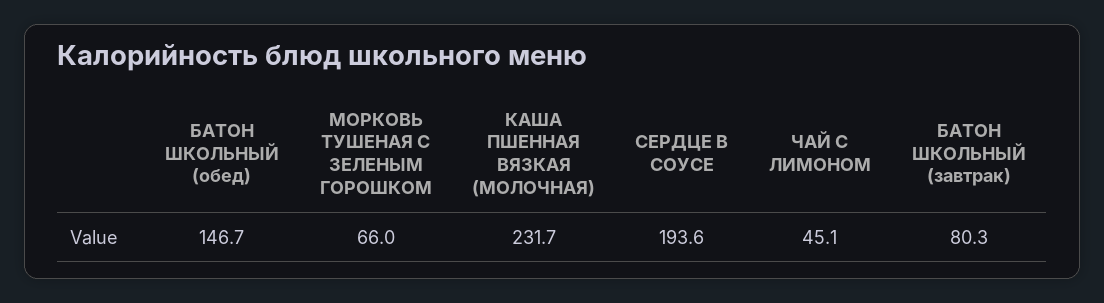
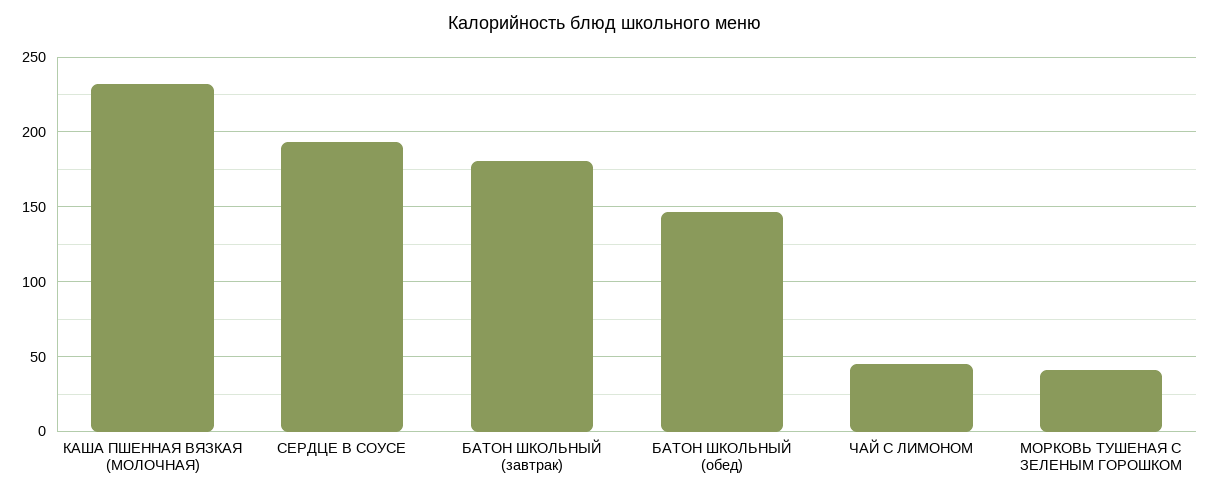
  {
    "БАТОН ШКОЛЬНЫЙ (обед)": 146.7,
-   "МОРКОВЬ ТУШЕНАЯ С ЗЕЛЕНЫМ ГОРОШКОМ": 66,
+   "МОРКОВЬ ТУШЕНАЯ С ЗЕЛЕНЫМ ГОРОШКОМ": 40,
    "КАША ПШЕННАЯ ВЯЗКАЯ (МОЛОЧНАЯ)": 231.7,
    "СЕРДЦЕ В СОУСЕ": 193.6,
    "ЧАЙ С ЛИМОНОМ": 45.1,
-   "БАТОН ШКОЛЬНЫЙ (завтрак)": 80.3
+   "БАТОН ШКОЛЬНЫЙ (завтрак)": 180
  }

